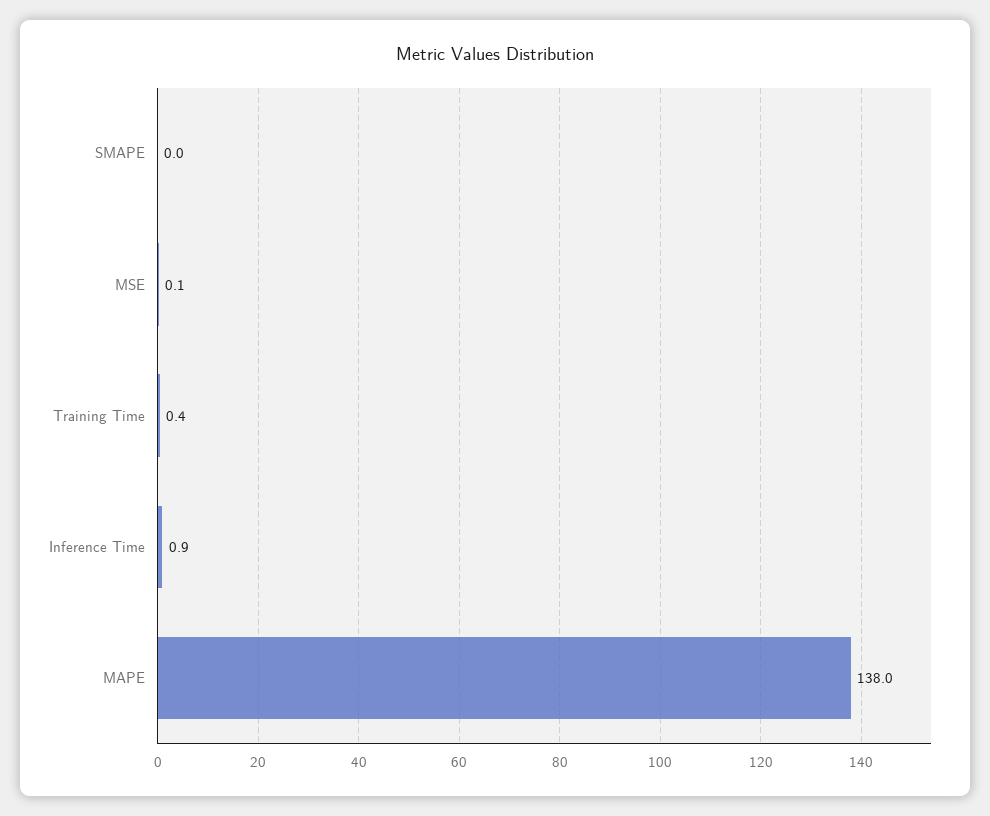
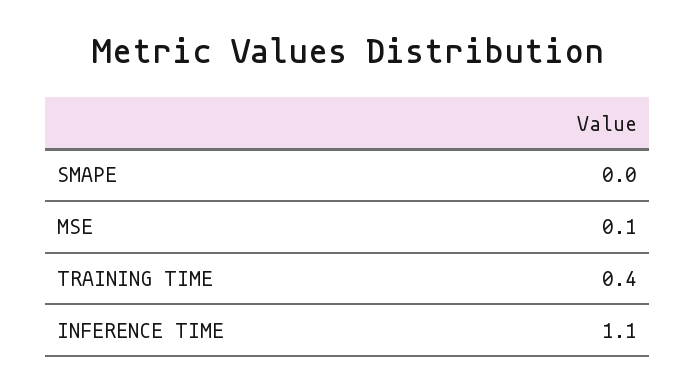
  {
    "SMAPE": 0,
    "MSE": 0.1,
    "Training Time": 0.4,
-   "Inference Time": 0.9,
+   "Inference Time": 1.1
-   "MAPE": 138
  }

